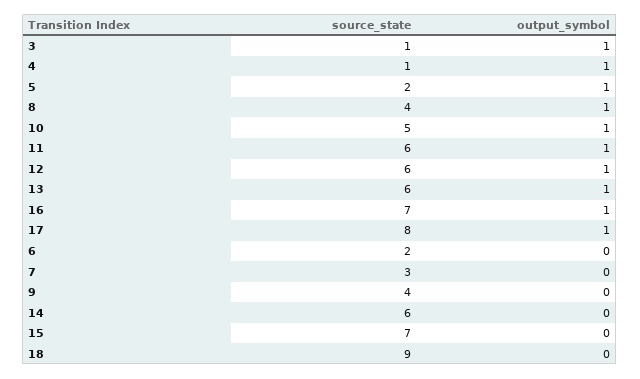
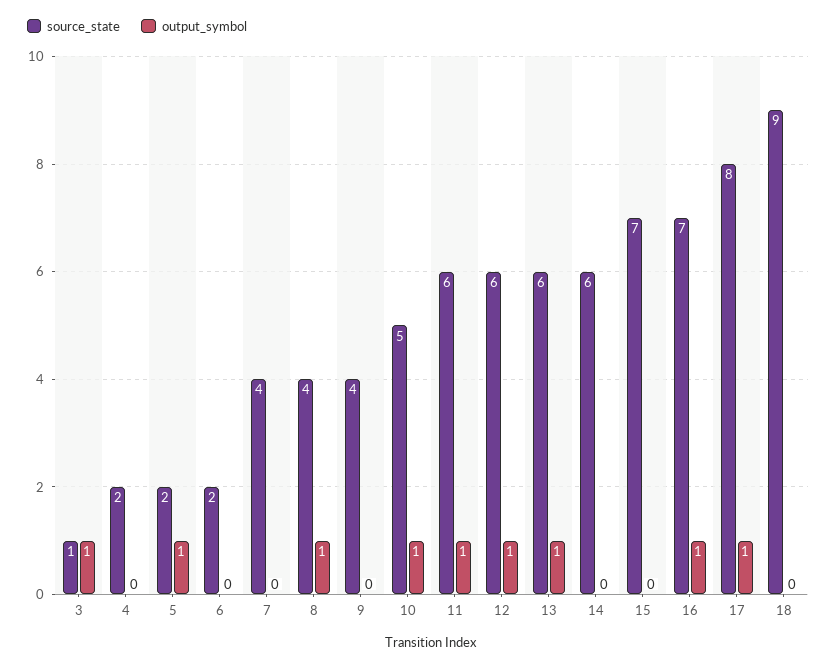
  {
    "source_state": {
      "3": 1,
-     "4": 1,
+     "4": 2,
      "5": 2,
      "8": 4,
      "10": 5,
      "11": 6,
      "12": 6,
      "13": 6,
      "16": 7,
      "17": 8,
      "6": 2,
-     "7": 3,
+     "7": 4,
      "9": 4,
      "14": 6,
      "15": 7,
      "18": 9
    },
    "output_symbol": {
      "3": 1,
-     "4": 1,
+     "4": 0,
      "5": 1,
      "8": 1,
      "10": 1,
      "11": 1,
      "12": 1,
      "13": 1,
      "16": 1,
      "17": 1,
      "6": 0,
      "7": 0,
      "9": 0,
      "14": 0,
      "15": 0,
      "18": 0
    }
  }

